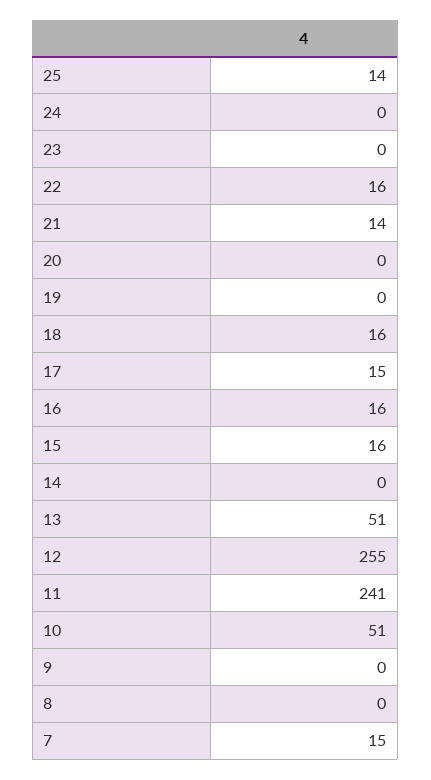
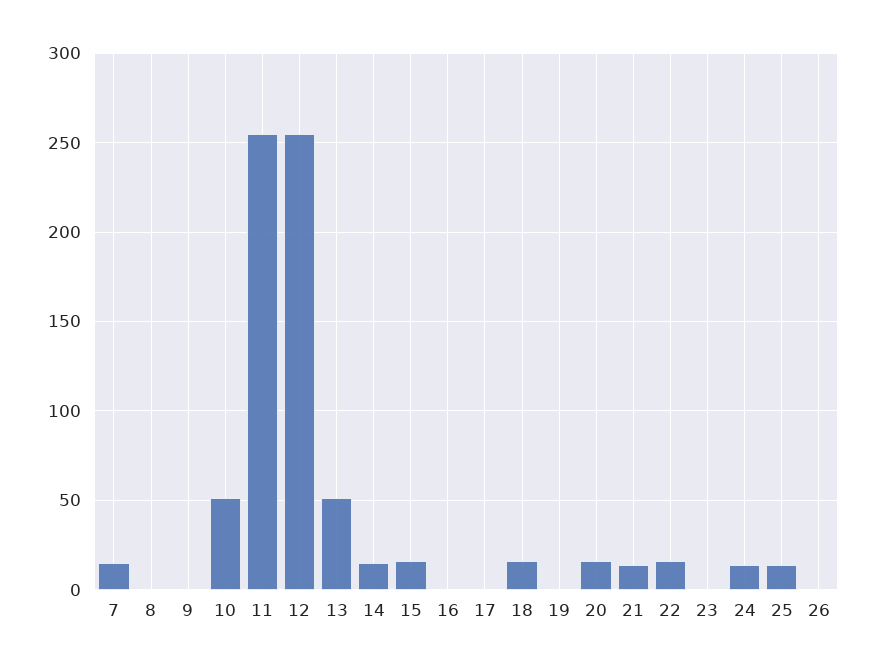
  {
    "25": 14,
-   "24": 0,
+   "24": 15,
    "23": 0,
    "22": 16,
    "21": 14,
-   "20": 0,
+   "20": 15,
    "19": 0,
    "18": 16,
-   "17": 15,
+   "17": 0,
-   "16": 16,
+   "16": 0,
    "15": 16,
-   "14": 0,
+   "14": 15,
    "13": 51,
    "12": 255,
-   "11": 241,
+   "11": 255,
    "10": 51,
    "9": 0,
    "8": 0,
-   "7": 15
+   "7": 15,
+   "26": 0
  }

